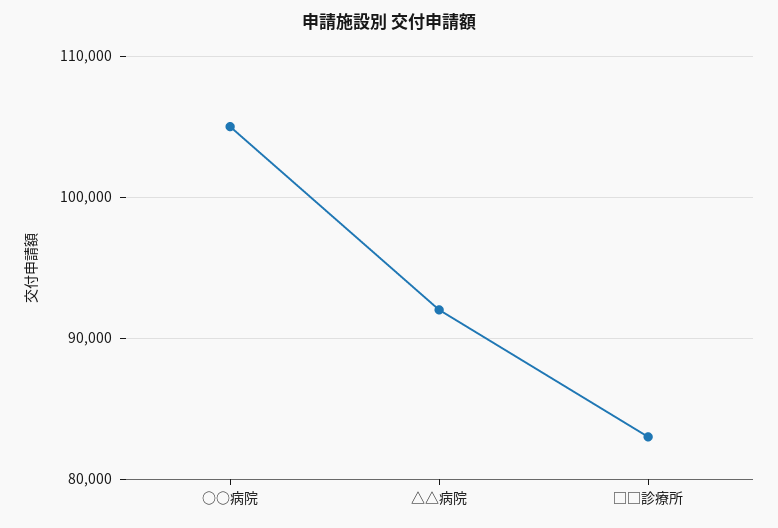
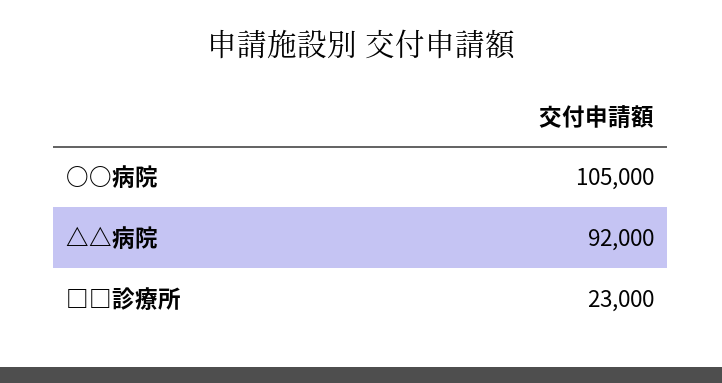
  {
    "○○病院": 105000,
    "△△病院": 92000,
-   "□□診療所": 83000
+   "□□診療所": 23000
  }

